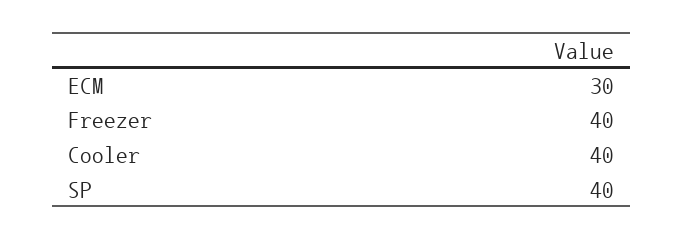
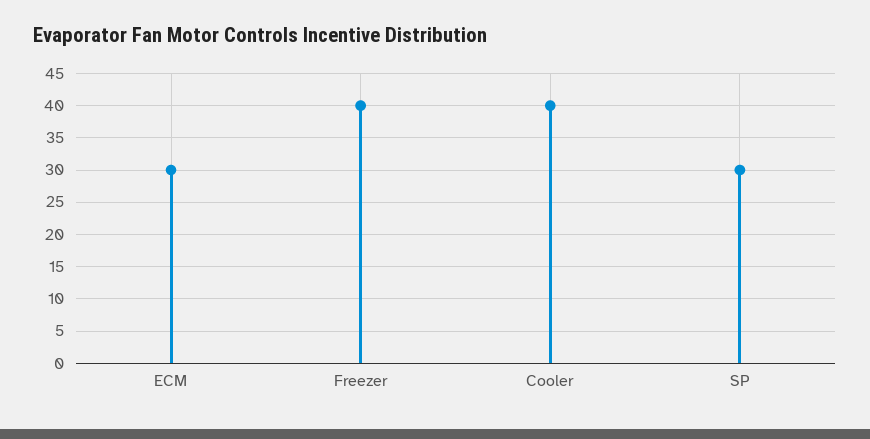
  {
    "ECM": 30,
    "Freezer": 40,
    "Cooler": 40,
-   "SP": 40
+   "SP": 30
  }

